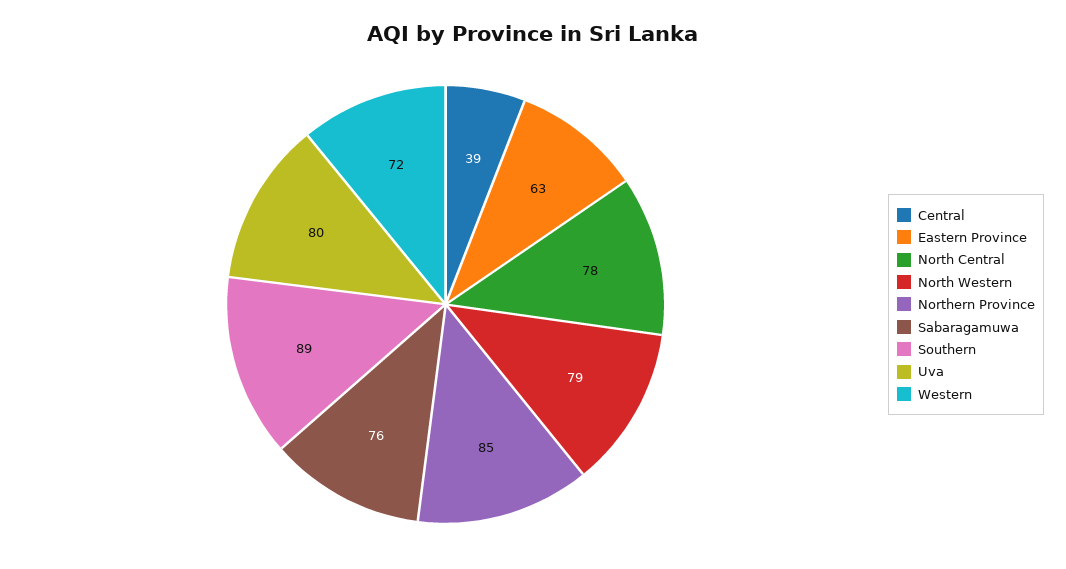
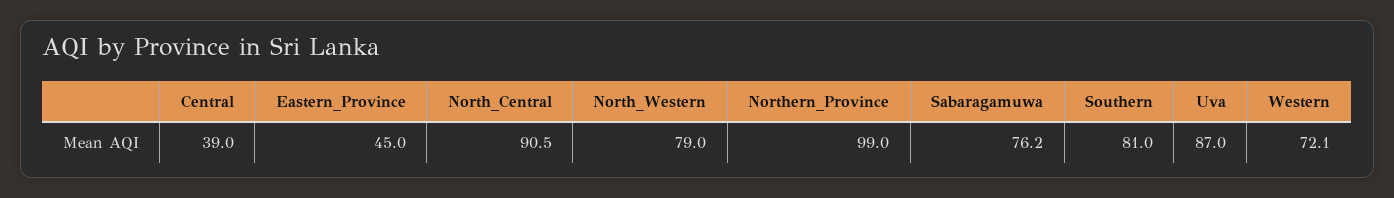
  {
    "Central": 39,
-   "Eastern Province": 63,
+   "Eastern Province": 45,
-   "North Central": 78,
+   "North Central": 90.5,
    "North Western": 79,
-   "Northern Province": 85,
+   "Northern Province": 99,
    "Sabaragamuwa": 76.2,
-   "Southern": 89,
+   "Southern": 81,
-   "Uva": 80,
+   "Uva": 87,
    "Western": 72.1
  }

